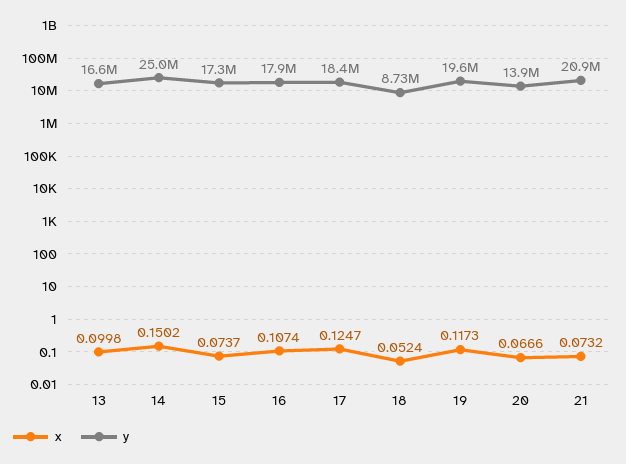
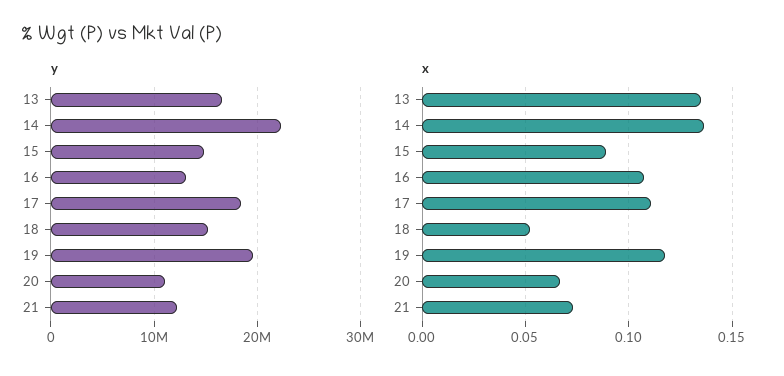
  {
    "x": {
-     "13": 0.0998,
+     "13": 0.135,
-     "14": 0.1502,
+     "14": 0.135,
-     "15": 0.0737,
+     "15": 0.09,
      "16": 0.1074,
-     "17": 0.1247,
+     "17": 0.11,
      "18": 0.0524,
      "19": 0.1173,
      "20": 0.0666,
      "21": 0.0732
    },
    "y": {
      "13": 16600000,
-     "14": 25000000,
+     "14": 22000000,
-     "15": 17300000,
+     "15": 15000000,
-     "16": 17900000,
+     "16": 13000000,
      "17": 18400000,
-     "18": 8730000,
+     "18": 15000000,
      "19": 19600000,
-     "20": 13900000,
+     "20": 11000000,
-     "21": 20900000
+     "21": 12000000
    }
  }

